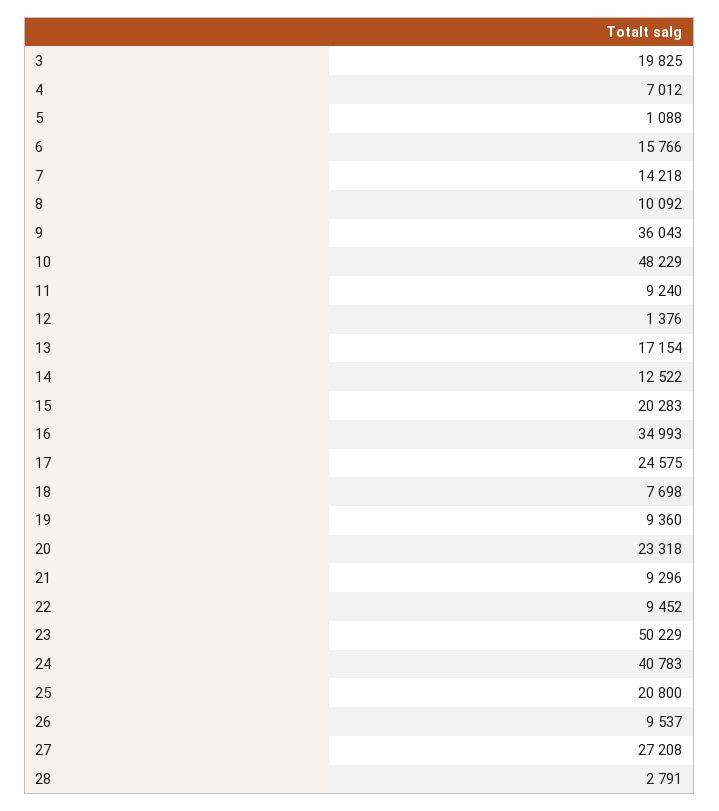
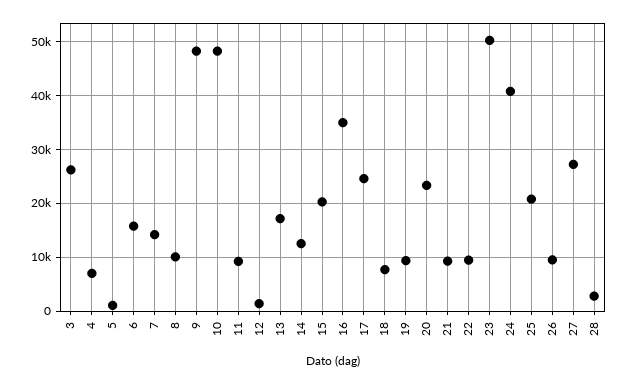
  {
-   "3": 19825,
+   "3": 26000,
    "4": 7012,
    "5": 1088,
    "6": 15766,
    "7": 14218,
    "8": 10092,
-   "9": 36043,
+   "9": 48000,
    "10": 48229,
    "11": 9240,
    "12": 1376,
    "13": 17154,
    "14": 12522,
    "15": 20283,
    "16": 34993,
    "17": 24575,
    "18": 7698,
    "19": 9360,
    "20": 23318,
    "21": 9296,
    "22": 9452,
    "23": 50229,
    "24": 40783,
    "25": 20800,
    "26": 9537,
    "27": 27208,
    "28": 2791
  }

